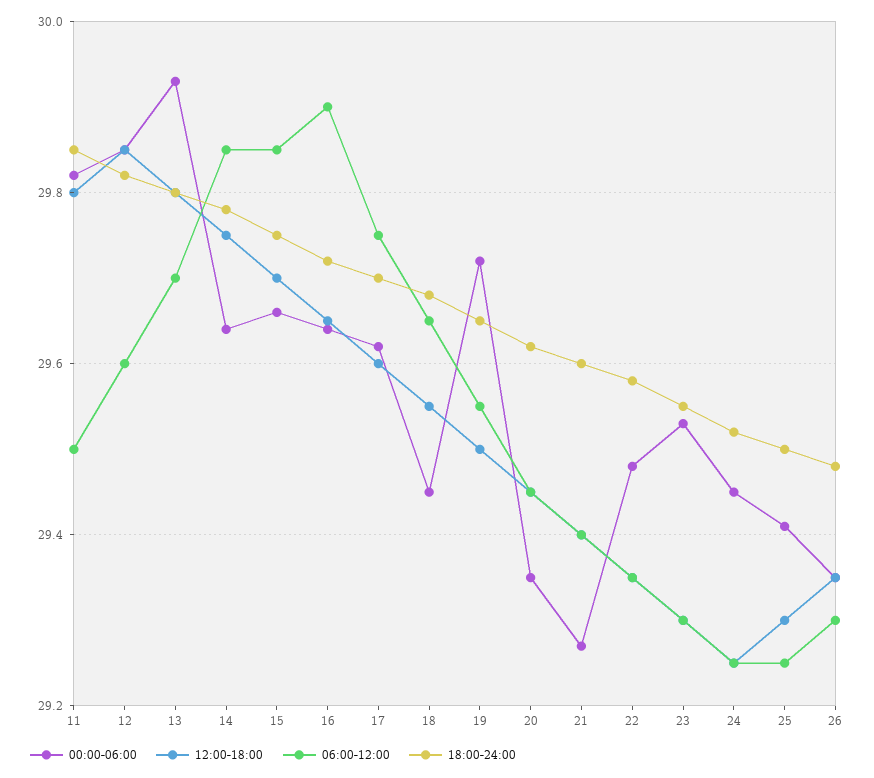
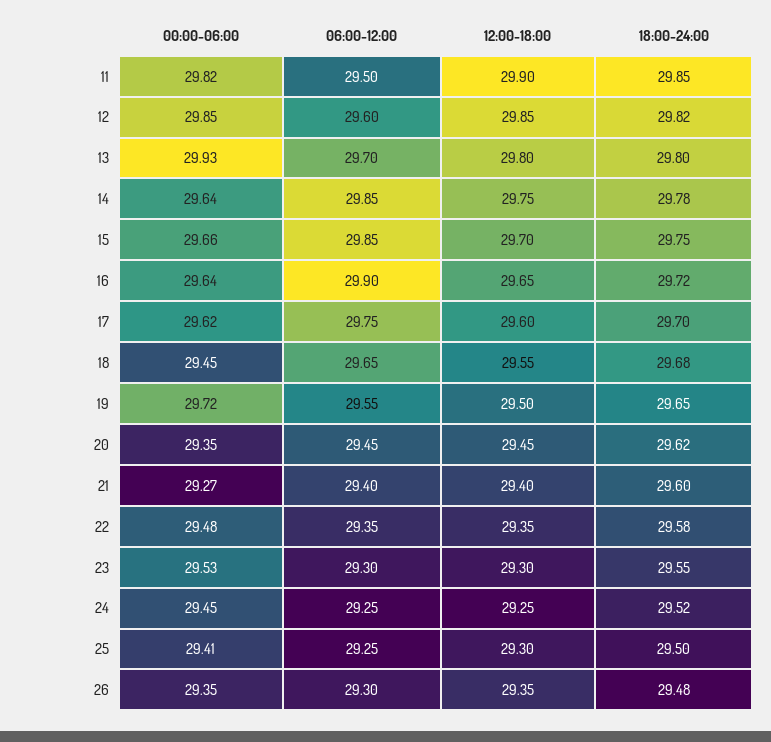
  {
    "00:00-06:00": {
      "11": 29.82,
      "12": 29.85,
      "13": 29.93,
      "14": 29.64,
      "15": 29.66,
      "16": 29.64,
      "17": 29.62,
      "18": 29.45,
      "19": 29.72,
      "20": 29.35,
      "21": 29.27,
      "22": 29.48,
      "23": 29.53,
      "24": 29.45,
      "25": 29.41,
      "26": 29.35
    },
    "12:00-18:00": {
-     "11": 29.8,
+     "11": 29.9,
      "12": 29.85,
      "13": 29.8,
      "14": 29.75,
      "15": 29.7,
      "16": 29.65,
      "17": 29.6,
      "18": 29.55,
      "19": 29.5,
      "20": 29.45,
      "21": 29.4,
      "22": 29.35,
      "23": 29.3,
      "24": 29.25,
      "25": 29.3,
      "26": 29.35
    },
    "06:00-12:00": {
      "11": 29.5,
      "12": 29.6,
      "13": 29.7,
      "14": 29.85,
      "15": 29.85,
      "16": 29.9,
      "17": 29.75,
      "18": 29.65,
      "19": 29.55,
      "20": 29.45,
      "21": 29.4,
      "22": 29.35,
      "23": 29.3,
      "24": 29.25,
      "25": 29.25,
      "26": 29.3
    },
    "18:00-24:00": {
      "11": 29.85,
      "12": 29.82,
      "13": 29.8,
      "14": 29.78,
      "15": 29.75,
      "16": 29.72,
      "17": 29.7,
      "18": 29.68,
      "19": 29.65,
      "20": 29.62,
      "21": 29.6,
      "22": 29.58,
      "23": 29.55,
      "24": 29.52,
      "25": 29.5,
      "26": 29.48
    }
  }

